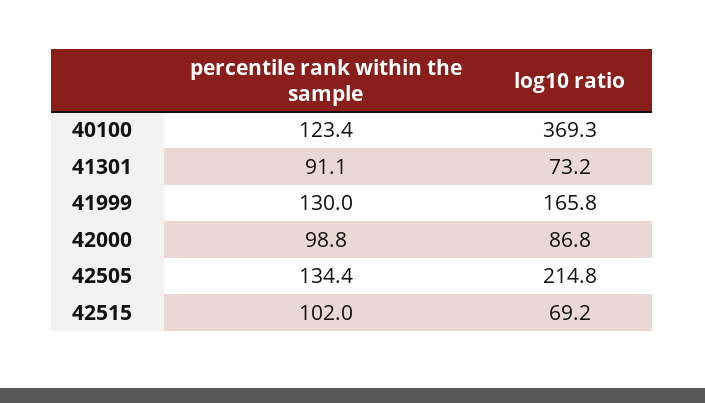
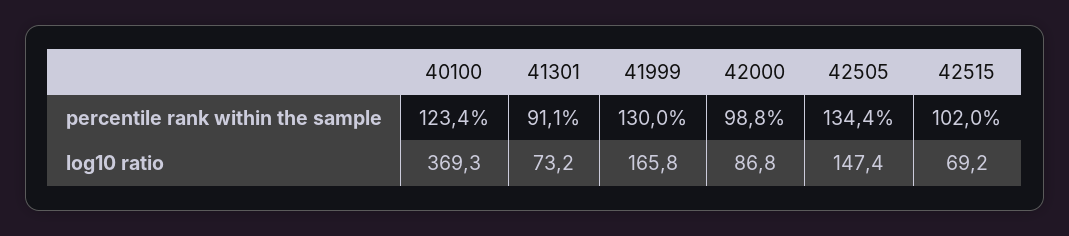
  {
    "percentile rank within the sample": {
      "40100": 123.4,
      "41301": 91.1,
      "41999": 130,
      "42000": 98.8,
      "42505": 134.4,
      "42515": 102
    },
    "log10 ratio": {
      "40100": 369.3,
      "41301": 73.2,
      "41999": 165.8,
      "42000": 86.8,
-     "42505": 214.8,
+     "42505": 147.4,
      "42515": 69.2
    }
  }

